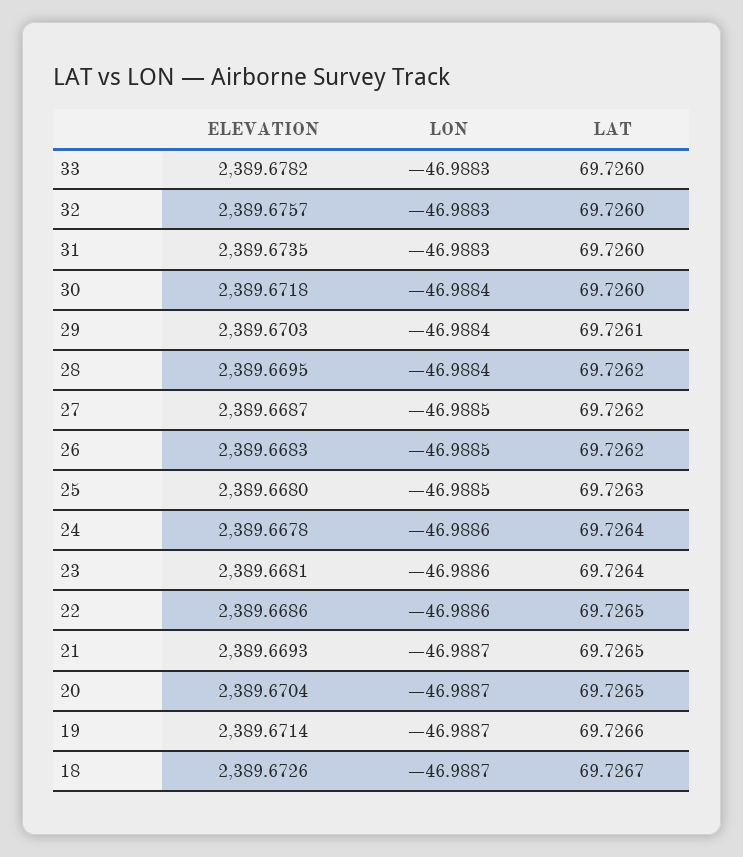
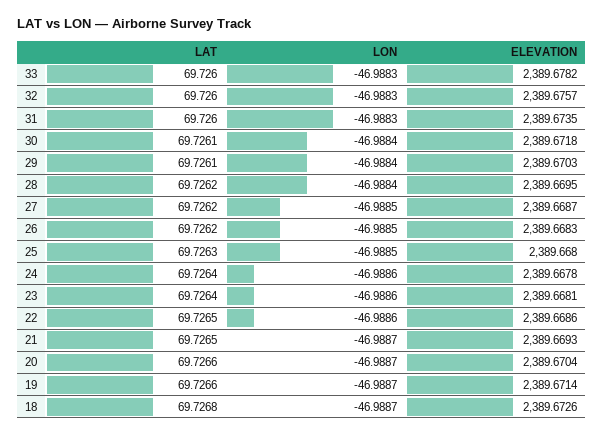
  {
    "ELEVATION": {
      "33": 2389.6782,
      "32": 2389.6757,
      "31": 2389.6735,
      "30": 2389.6718,
      "29": 2389.6703,
      "28": 2389.6695,
      "27": 2389.6687,
      "26": 2389.6683,
      "25": 2389.668,
      "24": 2389.6678,
      "23": 2389.6681,
      "22": 2389.6686,
      "21": 2389.6693,
      "20": 2389.6704,
      "19": 2389.6714,
      "18": 2389.6726
    },
    "LON": {
      "33": -46.9883,
      "32": -46.9883,
      "31": -46.9883,
      "30": -46.9884,
      "29": -46.9884,
      "28": -46.9884,
      "27": -46.9885,
      "26": -46.9885,
      "25": -46.9885,
      "24": -46.9886,
      "23": -46.9886,
      "22": -46.9886,
      "21": -46.9887,
      "20": -46.9887,
      "19": -46.9887,
      "18": -46.9887
    },
    "LAT": {
      "33": 69.726,
      "32": 69.726,
      "31": 69.726,
-     "30": 69.726,
+     "30": 69.7261,
      "29": 69.7261,
      "28": 69.7262,
      "27": 69.7262,
      "26": 69.7262,
      "25": 69.7263,
      "24": 69.7264,
      "23": 69.7264,
      "22": 69.7265,
      "21": 69.7265,
-     "20": 69.7265,
+     "20": 69.7266,
      "19": 69.7266,
-     "18": 69.7267
+     "18": 69.7268
    }
  }

